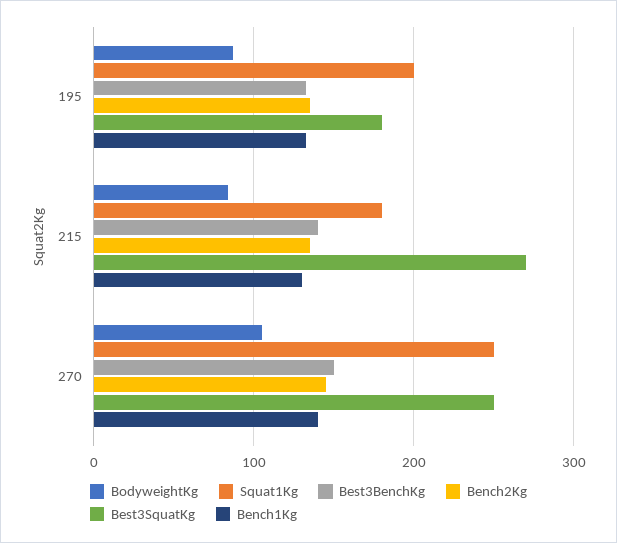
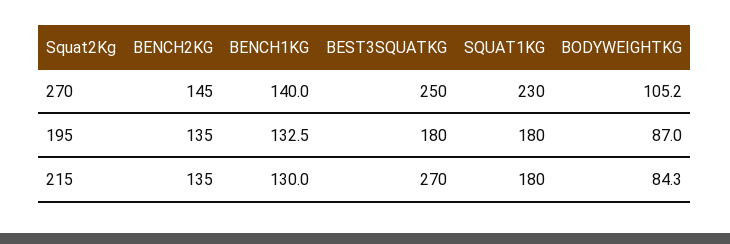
  {
    "BodyweightKg": {
      "195": 87,
      "215": 84.3,
      "270": 105.2
    },
    "Squat1Kg": {
-     "195": 200,
+     "195": 180,
      "215": 180,
-     "270": 250
+     "270": 230
    },
-   "Best3BenchKg": {
-     "195": 130,
-     "215": 140,
-     "270": 150
-   },
    "Bench2Kg": {
      "195": 135,
      "215": 135,
      "270": 145
    },
    "Best3SquatKg": {
      "195": 180,
      "215": 270,
      "270": 250
    },
    "Bench1Kg": {
      "195": 132.5,
      "215": 130,
      "270": 140
    }
  }

